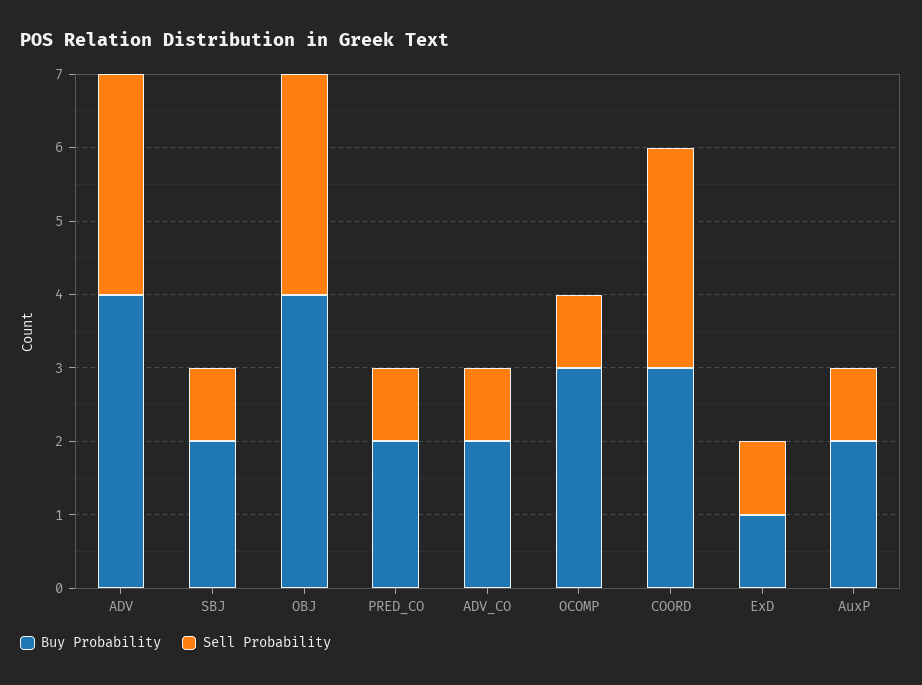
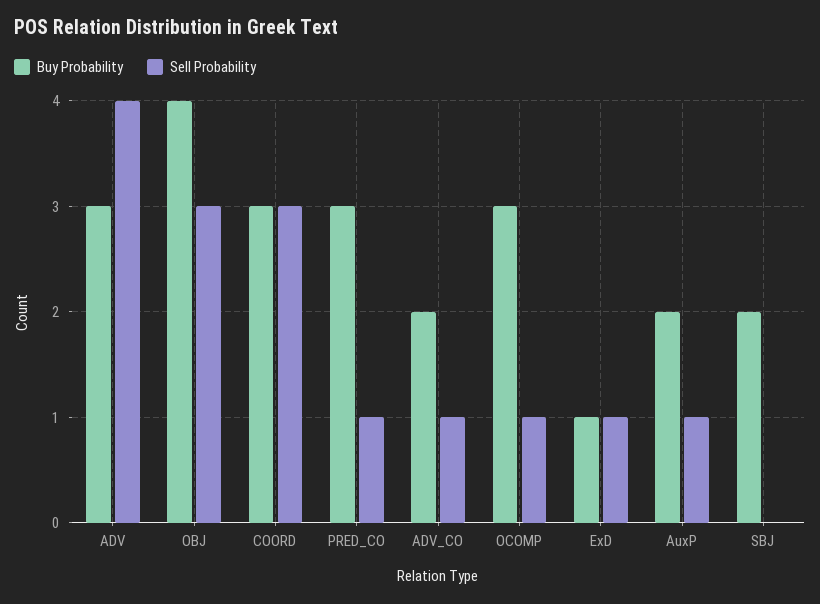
  {
    "Buy Probability": {
-     "ADV": 4,
+     "ADV": 3,
      "SBJ": 2,
      "OBJ": 4,
-     "PRED_CO": 2,
+     "PRED_CO": 3,
      "ADV_CO": 2,
      "OCOMP": 3,
      "COORD": 3,
      "ExD": 1,
      "AuxP": 2
    },
    "Sell Probability": {
-     "ADV": 3,
+     "ADV": 4,
-     "SBJ": 1,
+     "SBJ": 0,
      "OBJ": 3,
      "PRED_CO": 1,
      "ADV_CO": 1,
      "OCOMP": 1,
      "COORD": 3,
      "ExD": 1,
      "AuxP": 1
    }
  }

